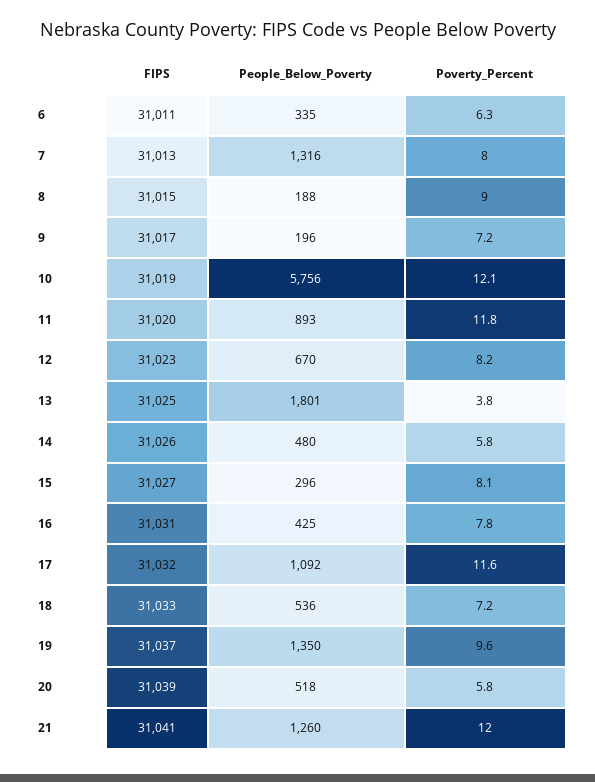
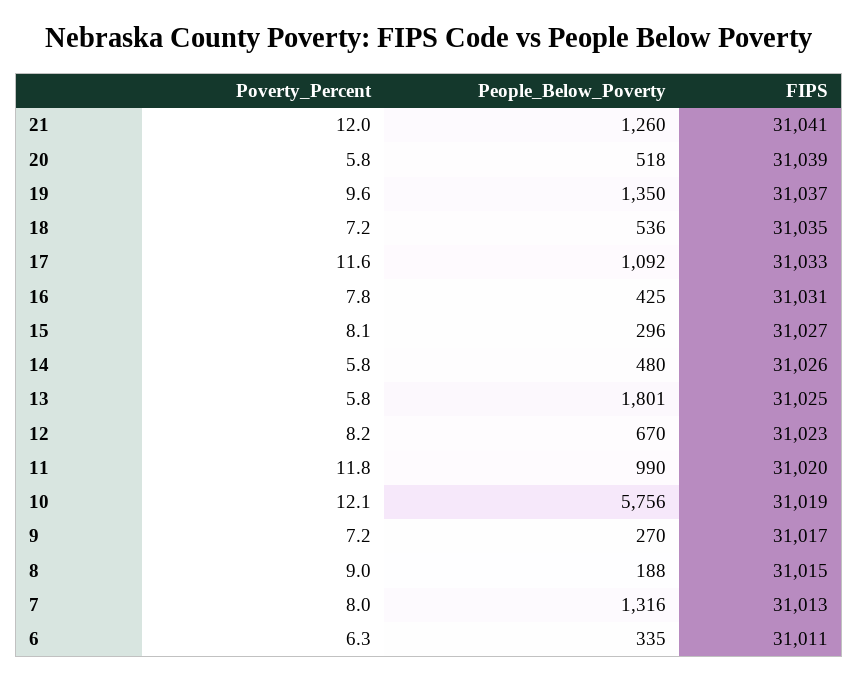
  {
    "FIPS": {
      "6": 31011,
      "7": 31013,
      "8": 31015,
      "9": 31017,
      "10": 31019,
      "11": 31020,
      "12": 31023,
      "13": 31025,
      "14": 31026,
      "15": 31027,
      "16": 31031,
-     "17": 31032,
+     "17": 31033,
-     "18": 31033,
+     "18": 31035,
      "19": 31037,
      "20": 31039,
      "21": 31041
    },
    "People_Below_Poverty": {
      "6": 335,
      "7": 1316,
      "8": 188,
-     "9": 196,
+     "9": 270,
      "10": 5756,
-     "11": 893,
+     "11": 990,
      "12": 670,
      "13": 1801,
      "14": 480,
      "15": 296,
      "16": 425,
      "17": 1092,
      "18": 536,
      "19": 1350,
      "20": 518,
      "21": 1260
    },
    "Poverty_Percent": {
      "6": 6.3,
      "7": 8,
      "8": 9,
      "9": 7.2,
      "10": 12.1,
      "11": 11.8,
      "12": 8.2,
-     "13": 3.8,
+     "13": 5.8,
      "14": 5.8,
      "15": 8.1,
      "16": 7.8,
      "17": 11.6,
      "18": 7.2,
      "19": 9.6,
      "20": 5.8,
      "21": 12
    }
  }

